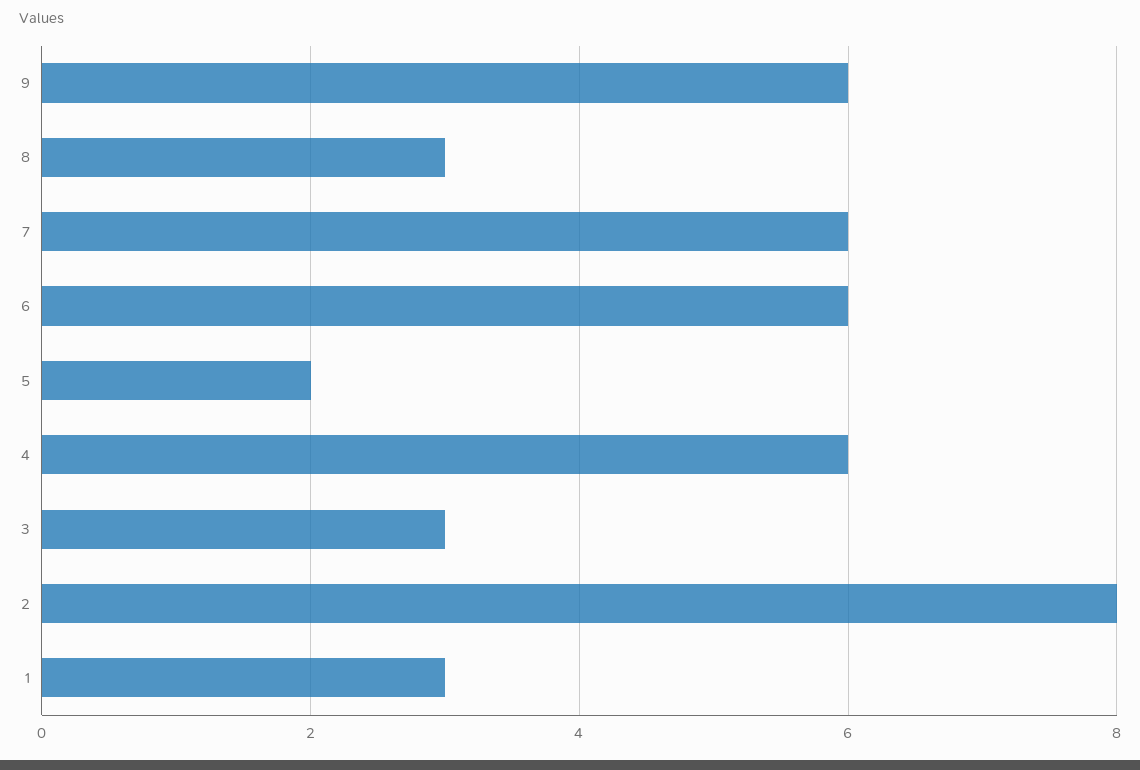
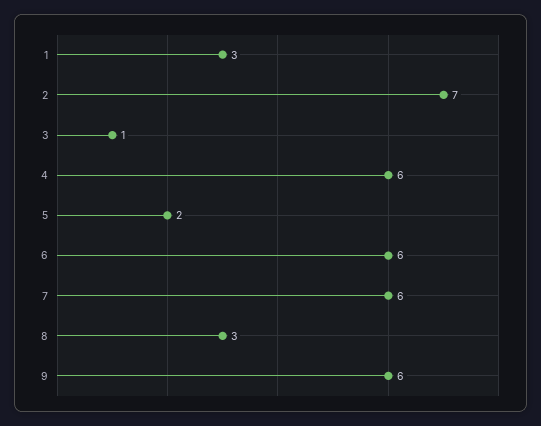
  {
    "9": 6,
    "8": 3,
    "7": 6,
    "6": 6,
    "5": 2,
    "4": 6,
-   "3": 3,
+   "3": 1,
-   "2": 8,
+   "2": 7,
    "1": 3
  }

